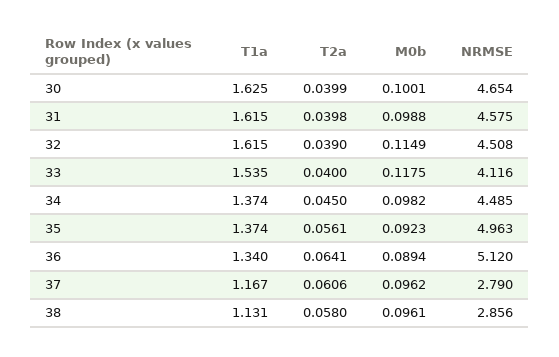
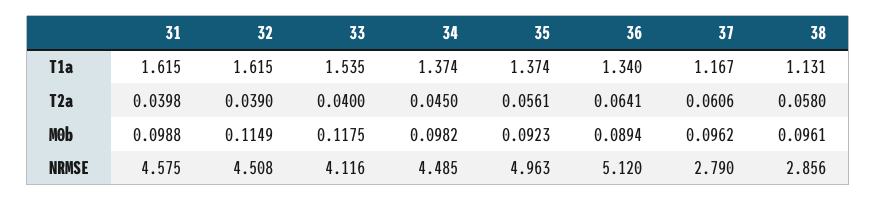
  {
    "T1a": {
-     "30": 1.625,
      "31": 1.615,
      "32": 1.615,
      "33": 1.535,
      "34": 1.374,
      "35": 1.374,
      "36": 1.34,
      "37": 1.167,
      "38": 1.131
    },
    "T2a": {
-     "30": 0.0399,
      "31": 0.0398,
      "32": 0.039,
      "33": 0.04,
      "34": 0.045,
      "35": 0.0561,
      "36": 0.0641,
      "37": 0.0606,
      "38": 0.058
    },
    "M0b": {
-     "30": 0.1001,
      "31": 0.0988,
      "32": 0.1149,
      "33": 0.1175,
      "34": 0.0982,
      "35": 0.0923,
      "36": 0.0894,
      "37": 0.0962,
      "38": 0.0961
    },
    "NRMSE": {
-     "30": 4.654,
      "31": 4.575,
      "32": 4.508,
      "33": 4.116,
      "34": 4.485,
      "35": 4.963,
      "36": 5.12,
      "37": 2.79,
      "38": 2.856
    }
  }

